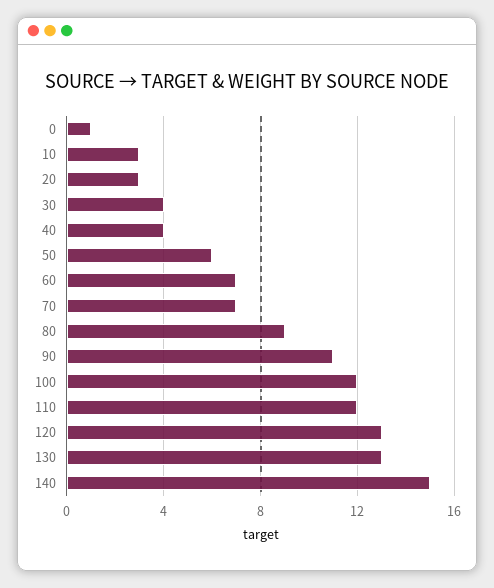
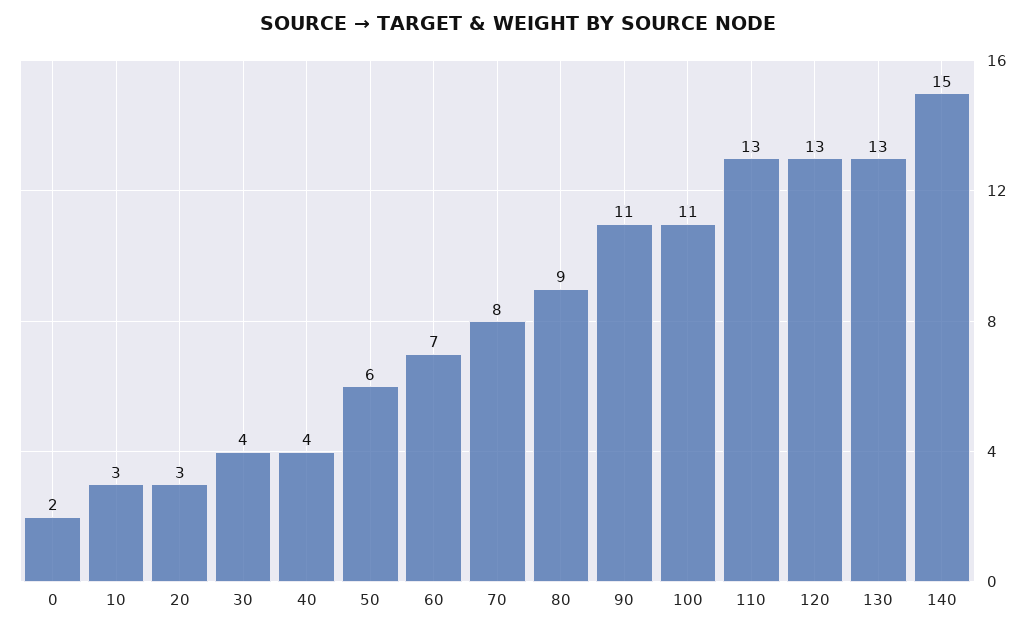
  {
-   "0": 1,
+   "0": 2,
    "10": 3,
    "20": 3,
    "30": 4,
    "40": 4,
    "50": 6,
    "60": 7,
-   "70": 7,
+   "70": 8,
    "80": 9,
    "90": 11,
-   "100": 12,
+   "100": 11,
-   "110": 12,
+   "110": 13,
    "120": 13,
    "130": 13,
    "140": 15
  }

